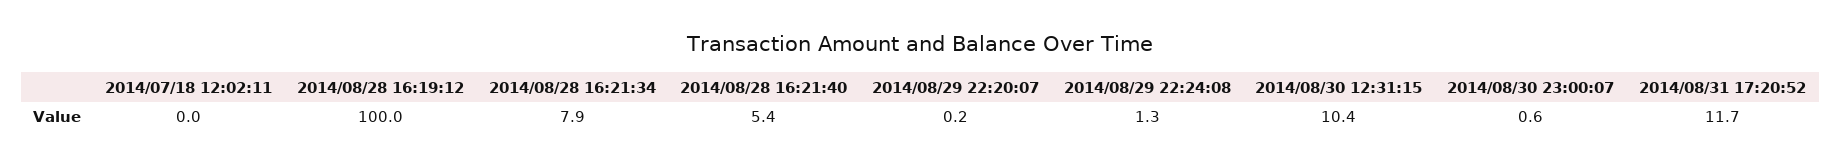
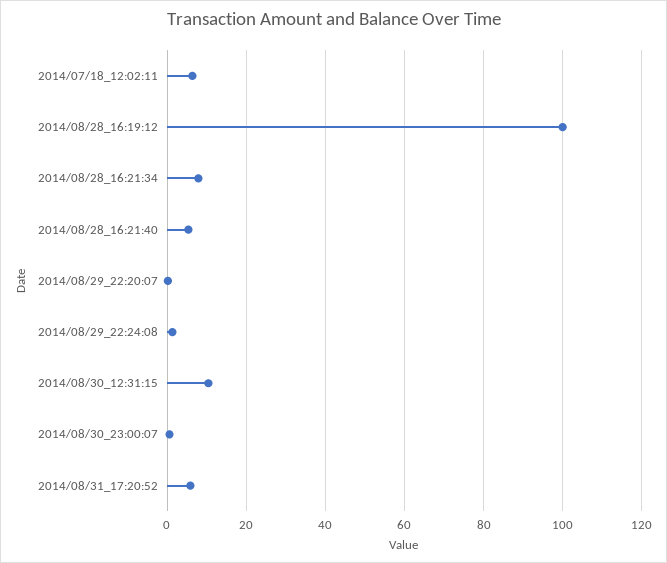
  {
-   "2014/07/18 12:02:11": 0,
+   "2014/07/18 12:02:11": 6,
    "2014/08/28 16:19:12": 100,
    "2014/08/28 16:21:34": 7.9,
    "2014/08/28 16:21:40": 5.4,
    "2014/08/29 22:20:07": 0.2,
    "2014/08/29 22:24:08": 1.3,
    "2014/08/30 12:31:15": 10.4,
    "2014/08/30 23:00:07": 0.6,
-   "2014/08/31 17:20:52": 11.7
+   "2014/08/31 17:20:52": 6
  }

